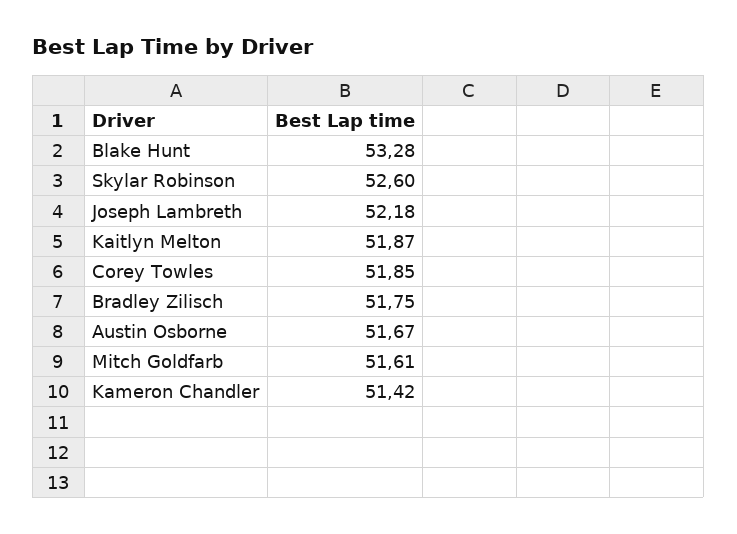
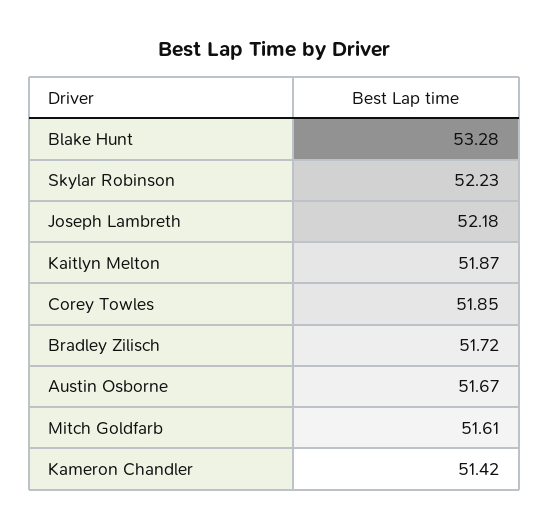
  {
    "Blake Hunt": 53.28,
-   "Skylar Robinson": 52.6,
+   "Skylar Robinson": 52.23,
    "Joseph Lambreth": 52.18,
    "Kaitlyn Melton": 51.87,
    "Corey Towles": 51.85,
-   "Bradley Zilisch": 51.75,
+   "Bradley Zilisch": 51.72,
    "Austin Osborne": 51.67,
    "Mitch Goldfarb": 51.61,
    "Kameron Chandler": 51.42
  }

